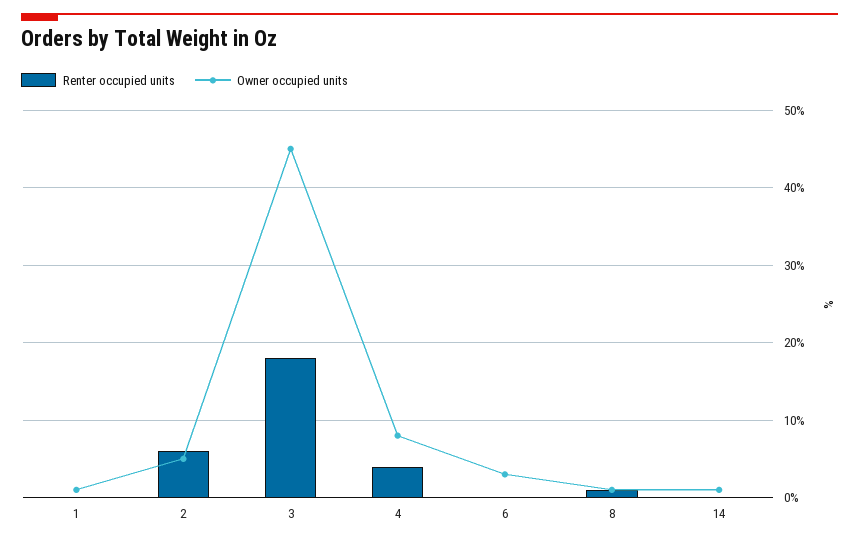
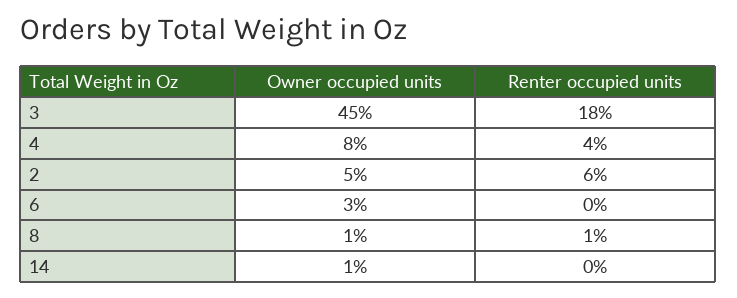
  {
    "Renter occupied units": {
-     "1": 0,
      "2": 6,
      "3": 18,
      "4": 4,
      "6": 0,
      "8": 1,
      "14": 0
    },
    "Owner occupied units": {
-     "1": 1,
      "2": 5,
      "3": 45,
      "4": 8,
      "6": 3,
      "8": 1,
      "14": 1
    }
  }

